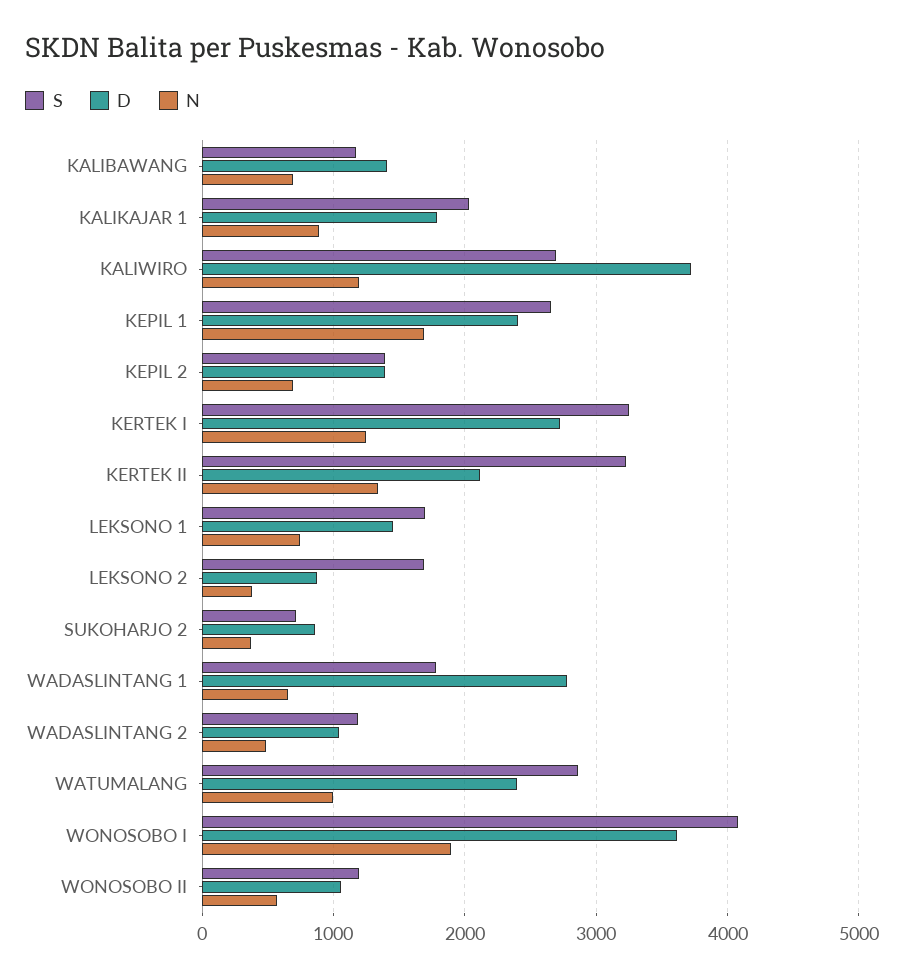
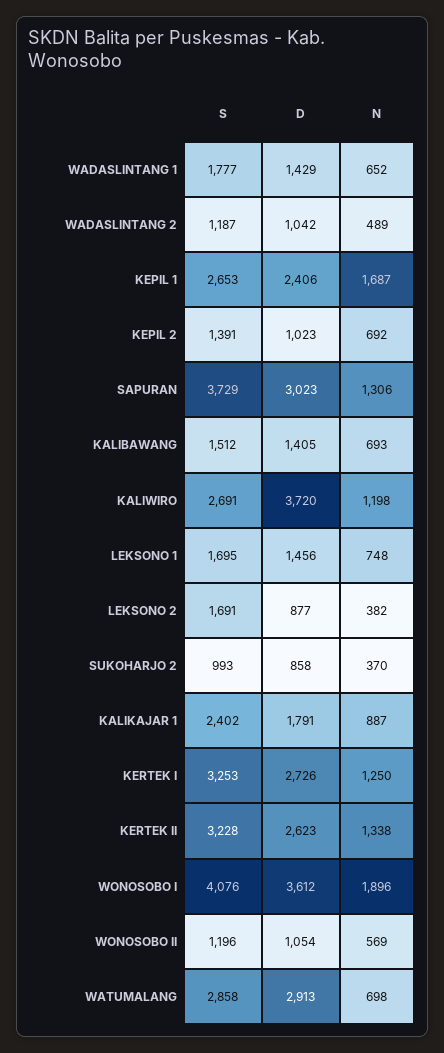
  {
    "S": {
-     "KALIBAWANG": 1200,
+     "KALIBAWANG": 1512,
-     "KALIKAJAR 1": 2000,
+     "KALIKAJAR 1": 2402,
      "KALIWIRO": 2691,
      "KEPIL 1": 2653,
      "KEPIL 2": 1391,
      "KERTEK I": 3253,
      "KERTEK II": 3228,
      "LEKSONO 1": 1695,
      "LEKSONO 2": 1691,
-     "SUKOHARJO 2": 700,
+     "SUKOHARJO 2": 993,
      "WADASLINTANG 1": 1777,
      "WADASLINTANG 2": 1187,
      "WATUMALANG": 2858,
      "WONOSOBO I": 4076,
-     "WONOSOBO II": 1196
+     "WONOSOBO II": 1196,
+     "SAPURAN": 3729
    },
    "D": {
      "KALIBAWANG": 1405,
      "KALIKAJAR 1": 1791,
      "KALIWIRO": 3720,
      "KEPIL 1": 2406,
-     "KEPIL 2": 1400,
+     "KEPIL 2": 1023,
      "KERTEK I": 2726,
-     "KERTEK II": 2100,
+     "KERTEK II": 2623,
      "LEKSONO 1": 1456,
      "LEKSONO 2": 877,
      "SUKOHARJO 2": 858,
-     "WADASLINTANG 1": 2800,
+     "WADASLINTANG 1": 1429,
      "WADASLINTANG 2": 1042,
-     "WATUMALANG": 2400,
+     "WATUMALANG": 2913,
      "WONOSOBO I": 3612,
-     "WONOSOBO II": 1054
+     "WONOSOBO II": 1054,
+     "SAPURAN": 3023
    },
    "N": {
      "KALIBAWANG": 693,
      "KALIKAJAR 1": 887,
      "KALIWIRO": 1198,
      "KEPIL 1": 1687,
      "KEPIL 2": 692,
      "KERTEK I": 1250,
      "KERTEK II": 1338,
      "LEKSONO 1": 748,
      "LEKSONO 2": 382,
      "SUKOHARJO 2": 370,
      "WADASLINTANG 1": 652,
      "WADASLINTANG 2": 489,
-     "WATUMALANG": 1000,
+     "WATUMALANG": 698,
      "WONOSOBO I": 1896,
-     "WONOSOBO II": 569
+     "WONOSOBO II": 569,
+     "SAPURAN": 1306
    }
  }

